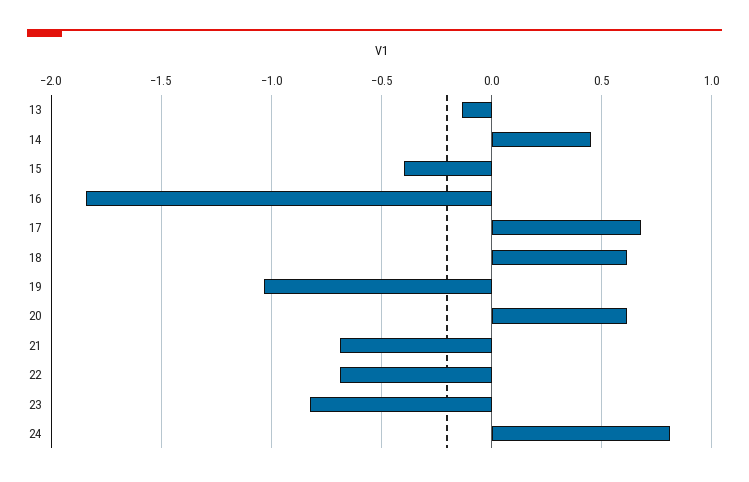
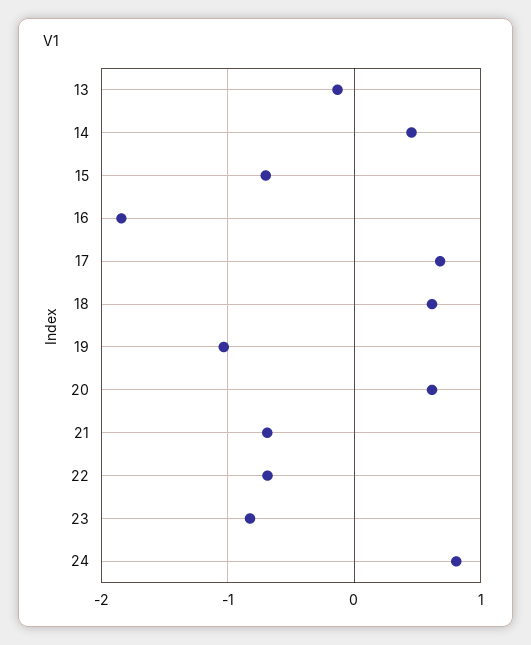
  {
    "13": -0.15,
    "14": 0.45,
-   "15": -0.4,
+   "15": -0.7,
    "16": -1.85,
    "17": 0.7,
    "18": 0.6,
    "19": -1.05,
    "20": 0.6,
    "21": -0.7,
    "22": -0.7,
    "23": -0.85,
    "24": 0.8
  }

